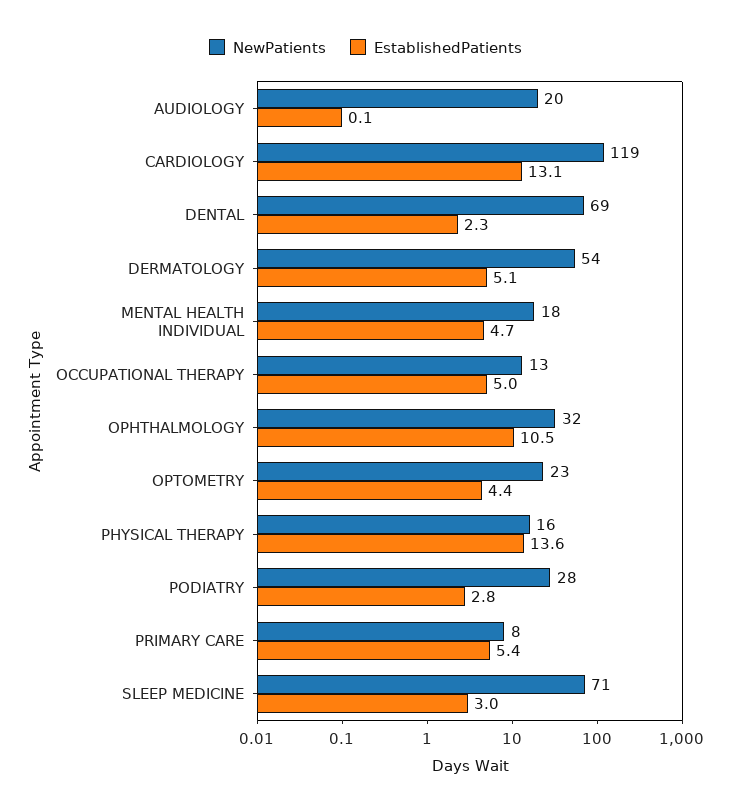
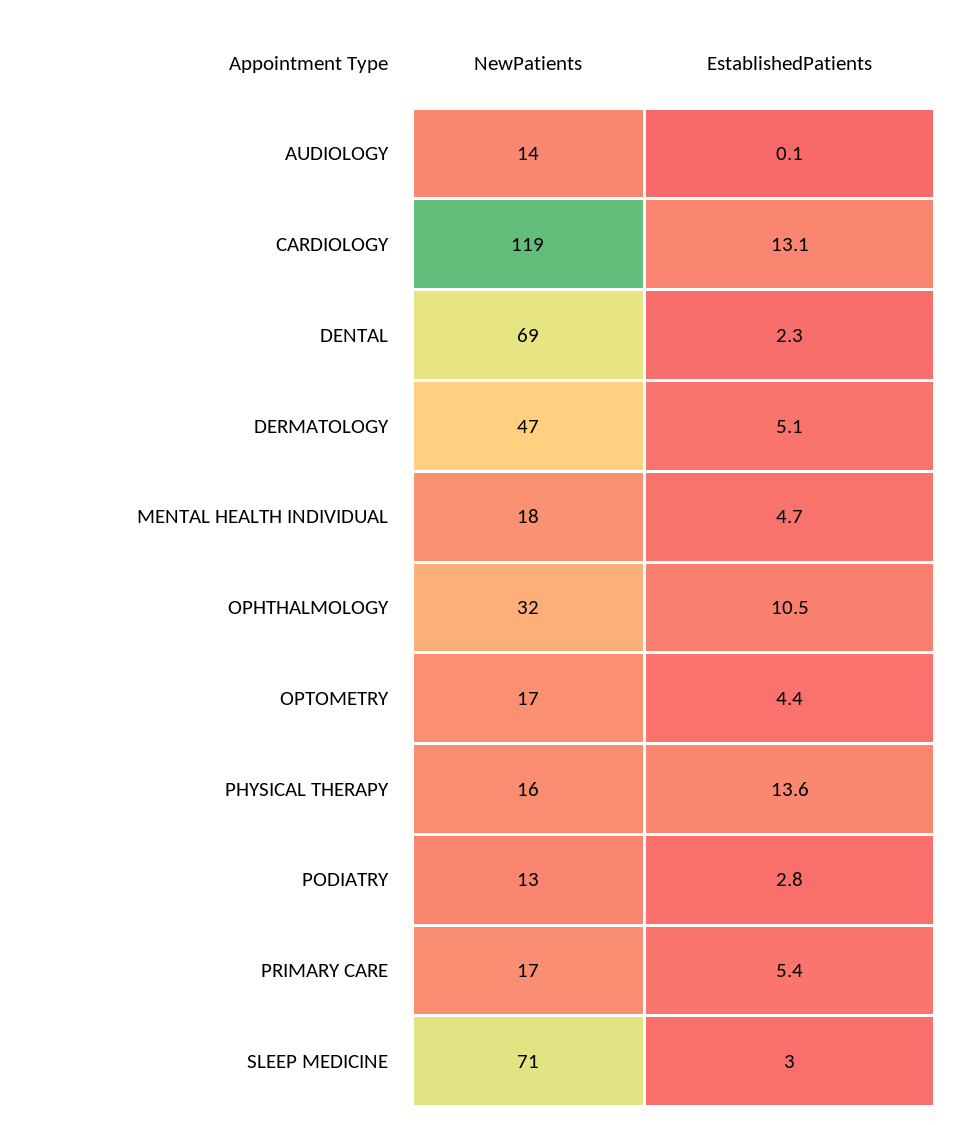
  {
    "NewPatients": {
-     "AUDIOLOGY": 20,
+     "AUDIOLOGY": 14,
      "CARDIOLOGY": 119,
      "DENTAL": 69,
-     "DERMATOLOGY": 54,
+     "DERMATOLOGY": 47,
      "MENTAL HEALTH INDIVIDUAL": 18,
-     "OCCUPATIONAL THERAPY": 13,
      "OPHTHALMOLOGY": 32,
-     "OPTOMETRY": 23,
+     "OPTOMETRY": 17,
      "PHYSICAL THERAPY": 16,
-     "PODIATRY": 28,
+     "PODIATRY": 13,
-     "PRIMARY CARE": 8,
+     "PRIMARY CARE": 17,
      "SLEEP MEDICINE": 71
    },
    "EstablishedPatients": {
      "AUDIOLOGY": 0.1,
      "CARDIOLOGY": 13.1,
      "DENTAL": 2.3,
      "DERMATOLOGY": 5.1,
      "MENTAL HEALTH INDIVIDUAL": 4.7,
-     "OCCUPATIONAL THERAPY": 5,
      "OPHTHALMOLOGY": 10.5,
      "OPTOMETRY": 4.4,
      "PHYSICAL THERAPY": 13.6,
      "PODIATRY": 2.8,
      "PRIMARY CARE": 5.4,
      "SLEEP MEDICINE": 3
    }
  }

